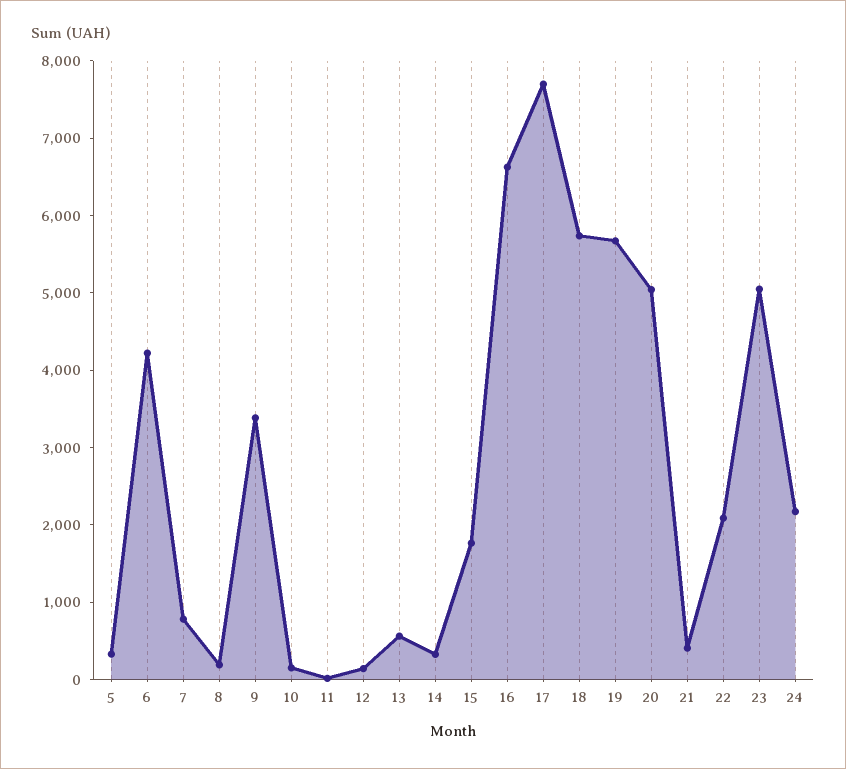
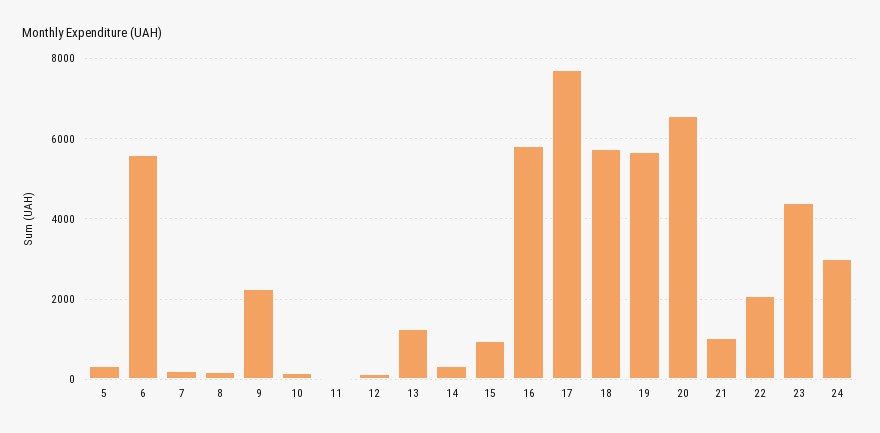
  {
    "5": 400,
-   "6": 4200,
+   "6": 5600,
-   "7": 800,
+   "7": 200,
    "8": 200,
-   "9": 3400,
+   "9": 2200,
    "10": 200,
    "11": 0,
    "12": 200,
-   "13": 600,
+   "13": 1200,
    "14": 400,
-   "15": 1800,
+   "15": 1000,
-   "16": 6600,
+   "16": 5800,
    "17": 7600,
    "18": 5800,
    "19": 5600,
-   "20": 5000,
+   "20": 6600,
-   "21": 400,
+   "21": 1000,
    "22": 2000,
-   "23": 5000,
+   "23": 4400,
-   "24": 2200
+   "24": 3000
  }

